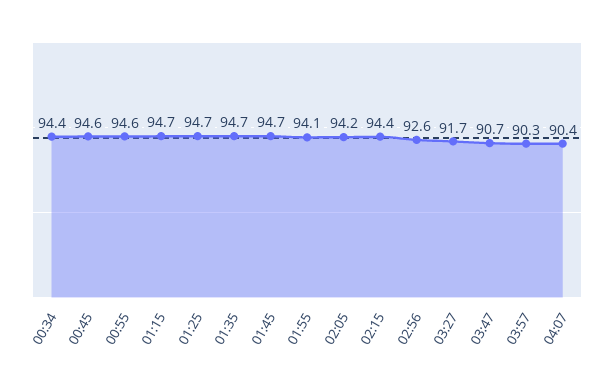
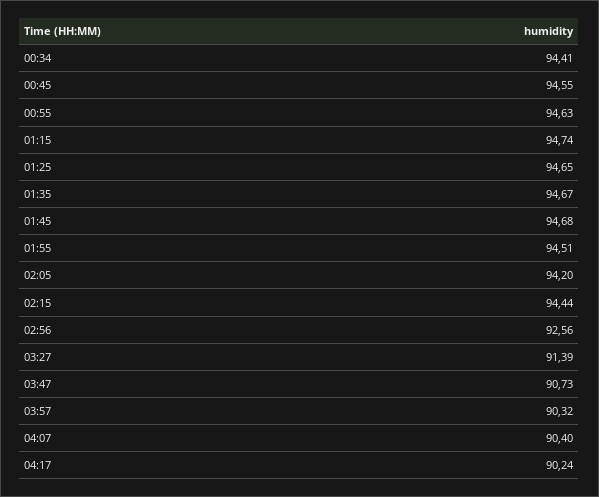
  {
    "00:34": 94.41,
    "00:45": 94.55,
    "00:55": 94.63,
    "01:15": 94.74,
    "01:25": 94.65,
    "01:35": 94.67,
    "01:45": 94.68,
-   "01:55": 94.1,
+   "01:55": 94.51,
    "02:05": 94.2,
    "02:15": 94.44,
    "02:56": 92.56,
-   "03:27": 91.7,
+   "03:27": 91.39,
    "03:47": 90.73,
    "03:57": 90.32,
-   "04:07": 90.4
+   "04:07": 90.4,
+   "04:17": 90.24
  }

